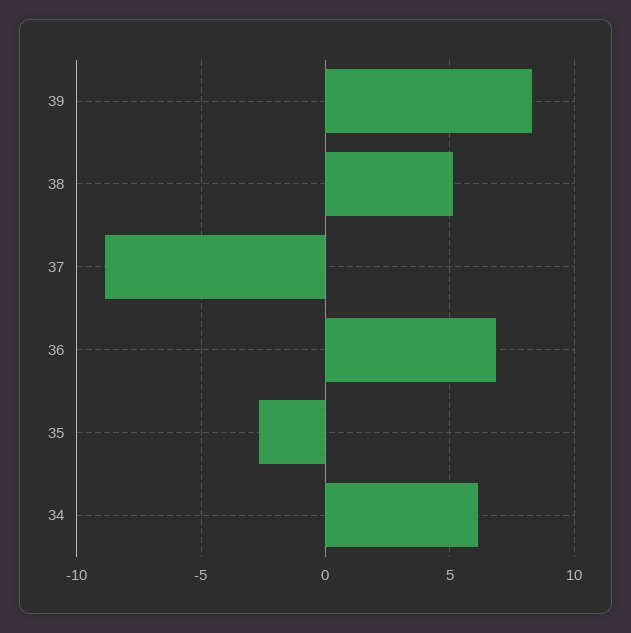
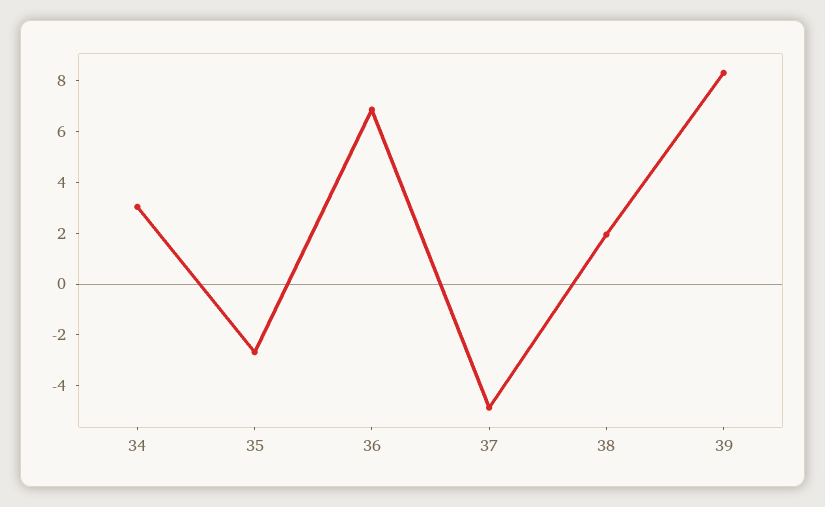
  {
    "39": 8.5,
-   "38": 5,
+   "38": 2,
-   "37": -9,
+   "37": -5,
    "36": 7,
    "35": -2.5,
-   "34": 6
+   "34": 3
  }

